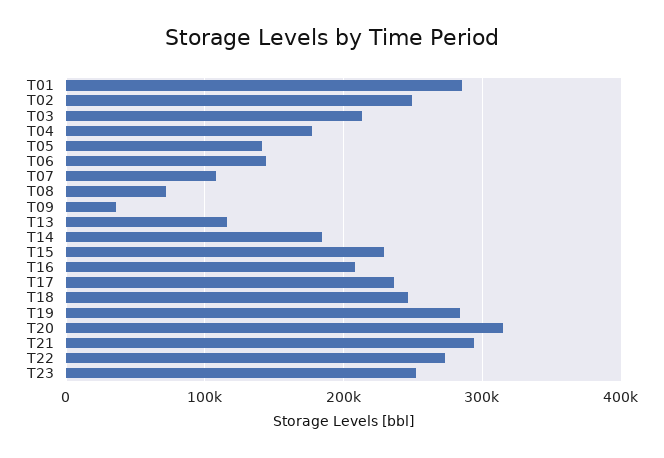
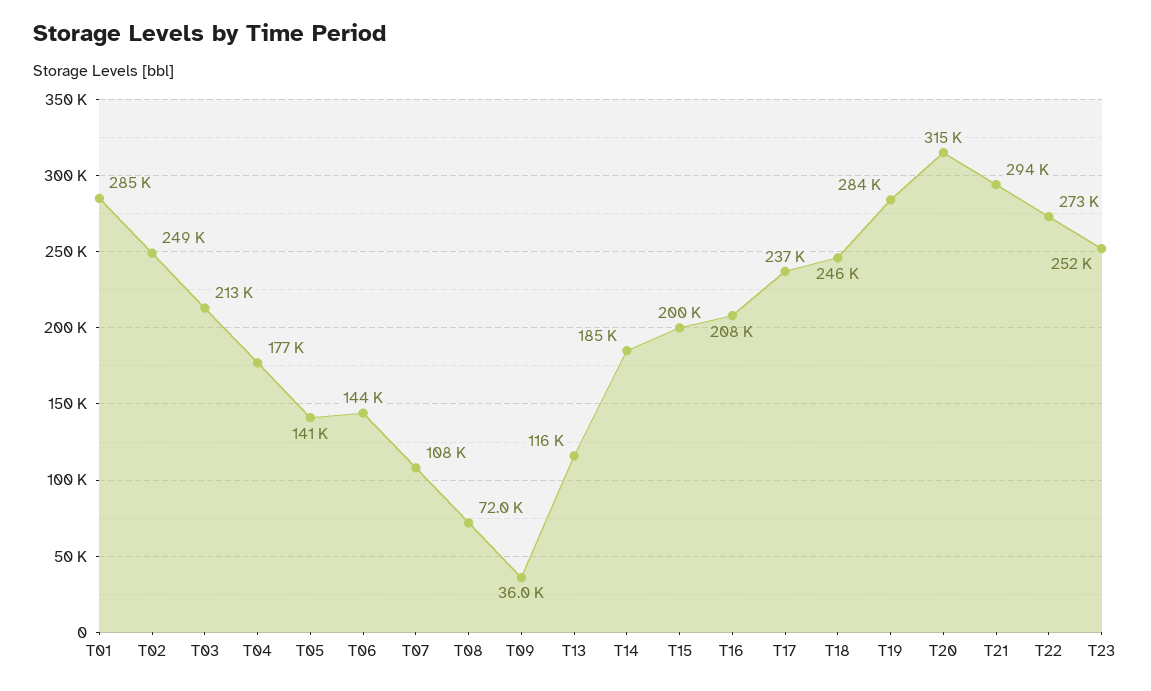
  {
    "T01": 285000,
    "T02": 249000,
    "T03": 213000,
    "T04": 177000,
    "T05": 141000,
    "T06": 144000,
    "T07": 108000,
    "T08": 72000,
    "T09": 36000,
    "T13": 116000,
    "T14": 185000,
-   "T15": 230000,
+   "T15": 200000,
    "T16": 208000,
    "T17": 237000,
    "T18": 246000,
    "T19": 284000,
    "T20": 315000,
    "T21": 294000,
    "T22": 273000,
    "T23": 252000
  }

